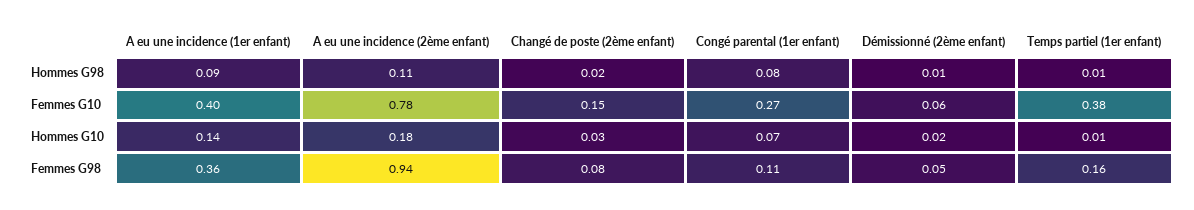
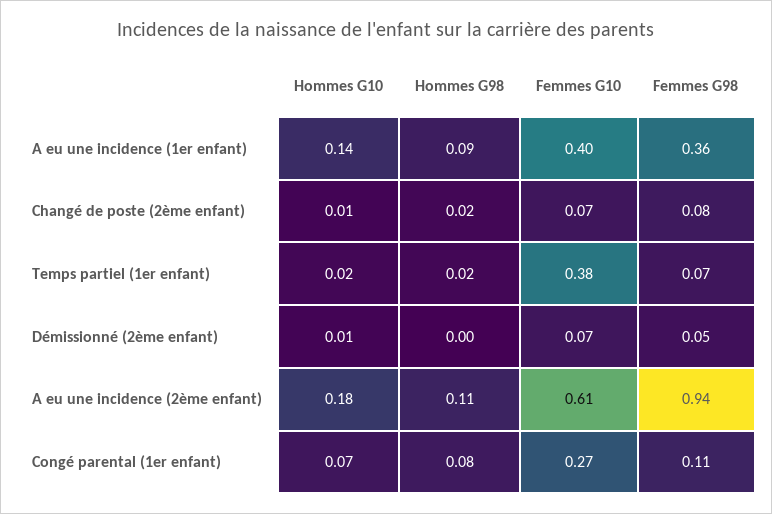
  {
    "A eu une incidence (1er enfant)": {
      "Hommes G98": 0.09,
      "Femmes G10": 0.4,
      "Hommes G10": 0.14,
      "Femmes G98": 0.36
    },
    "A eu une incidence (2ème enfant)": {
      "Hommes G98": 0.11,
-     "Femmes G10": 0.78,
+     "Femmes G10": 0.61,
      "Hommes G10": 0.18,
      "Femmes G98": 0.94
    },
    "Changé de poste (2ème enfant)": {
      "Hommes G98": 0.02,
-     "Femmes G10": 0.15,
+     "Femmes G10": 0.07,
-     "Hommes G10": 0.03,
+     "Hommes G10": 0.01,
      "Femmes G98": 0.08
    },
    "Congé parental (1er enfant)": {
      "Hommes G98": 0.08,
      "Femmes G10": 0.27,
      "Hommes G10": 0.07,
      "Femmes G98": 0.11
    },
    "Démissionné (2ème enfant)": {
-     "Hommes G98": 0.01,
+     "Hommes G98": 0,
-     "Femmes G10": 0.06,
+     "Femmes G10": 0.07,
-     "Hommes G10": 0.02,
+     "Hommes G10": 0.01,
      "Femmes G98": 0.05
    },
    "Temps partiel (1er enfant)": {
-     "Hommes G98": 0.01,
+     "Hommes G98": 0.02,
      "Femmes G10": 0.38,
-     "Hommes G10": 0.01,
+     "Hommes G10": 0.02,
-     "Femmes G98": 0.16
+     "Femmes G98": 0.07
    }
  }

